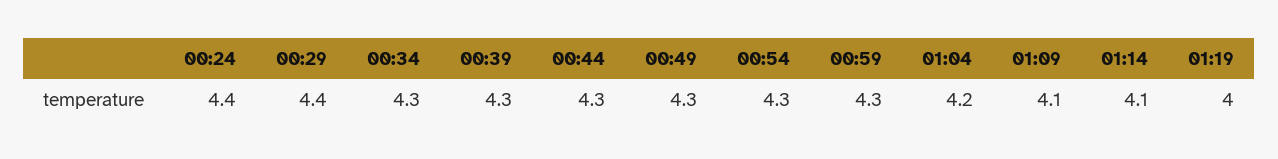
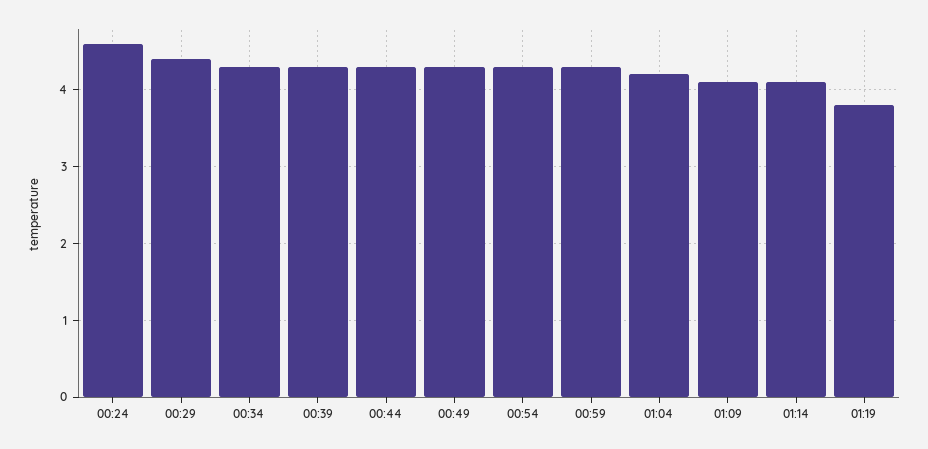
  {
-   "00:24": 4.4,
+   "00:24": 4.6,
    "00:29": 4.4,
    "00:34": 4.3,
    "00:39": 4.3,
    "00:44": 4.3,
    "00:49": 4.3,
    "00:54": 4.3,
    "00:59": 4.3,
    "01:04": 4.2,
    "01:09": 4.1,
    "01:14": 4.1,
-   "01:19": 4
+   "01:19": 3.8
  }

